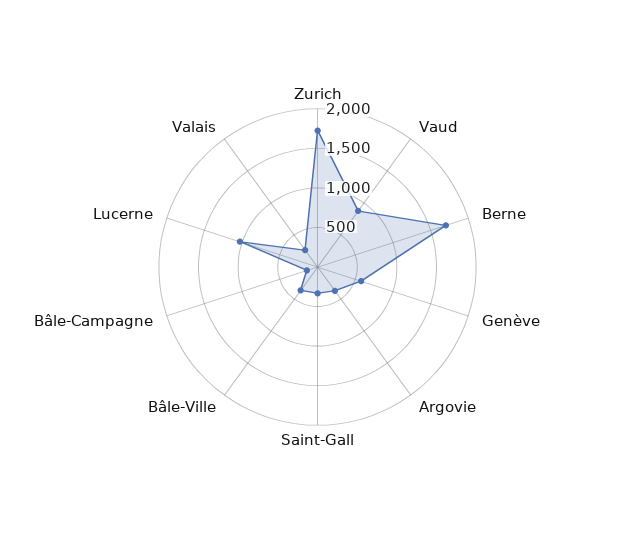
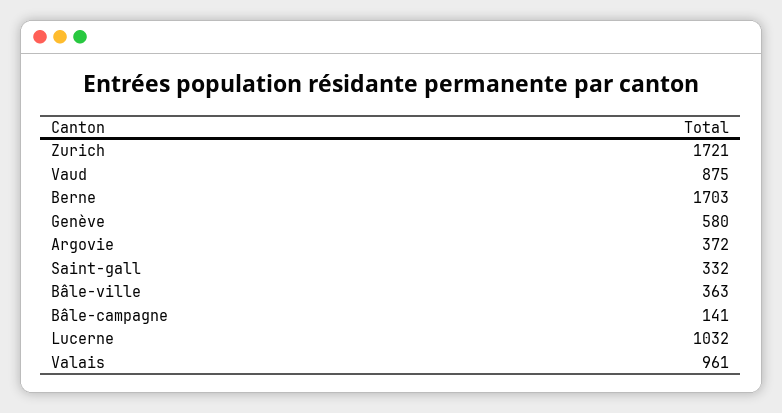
  {
    "Zurich": 1721,
    "Vaud": 875,
    "Berne": 1703,
    "Genève": 580,
    "Argovie": 372,
    "Saint-Gall": 332,
    "Bâle-Ville": 363,
    "Bâle-Campagne": 141,
    "Lucerne": 1032,
-   "Valais": 250
+   "Valais": 961
  }

